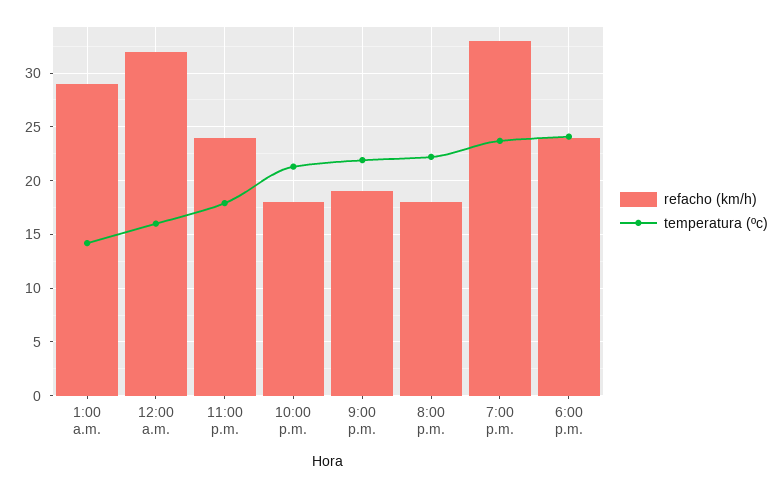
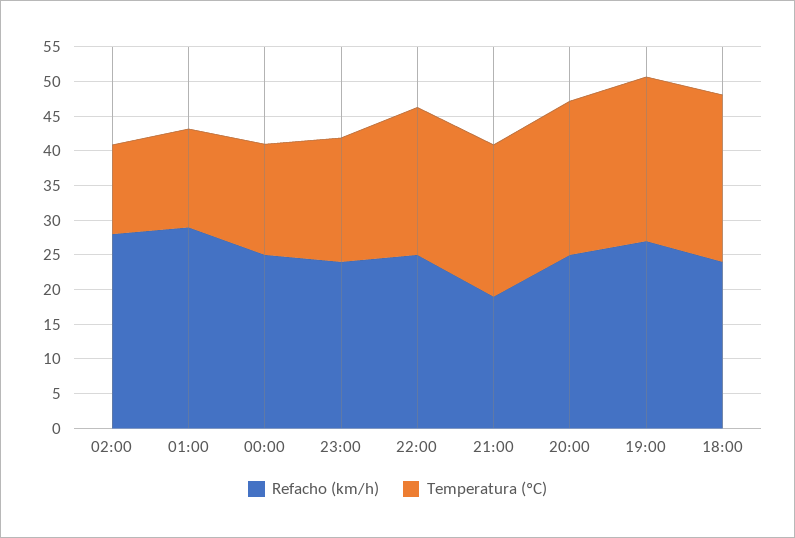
  {
    "refacho (km/h)": {
      "1:00 a.m.": 29,
-     "12:00 a.m.": 32,
+     "12:00 a.m.": 25,
      "11:00 p.m.": 24,
-     "10:00 p.m.": 18,
+     "10:00 p.m.": 25,
      "9:00 p.m.": 19,
-     "8:00 p.m.": 18,
+     "8:00 p.m.": 25,
-     "7:00 p.m.": 33,
+     "7:00 p.m.": 27.5,
-     "6:00 p.m.": 24
+     "6:00 p.m.": 24,
+     "02:00": 27.5
    },
    "temperatura (ºc)": {
      "1:00 a.m.": 14,
      "12:00 a.m.": 16,
      "11:00 p.m.": 18,
      "10:00 p.m.": 21,
      "9:00 p.m.": 22,
      "8:00 p.m.": 22,
      "7:00 p.m.": 24,
-     "6:00 p.m.": 24
+     "6:00 p.m.": 24,
+     "02:00": 12.5
    }
  }

